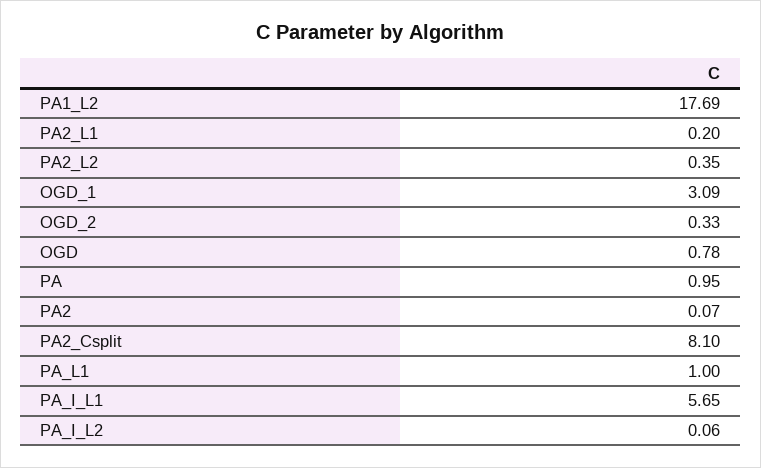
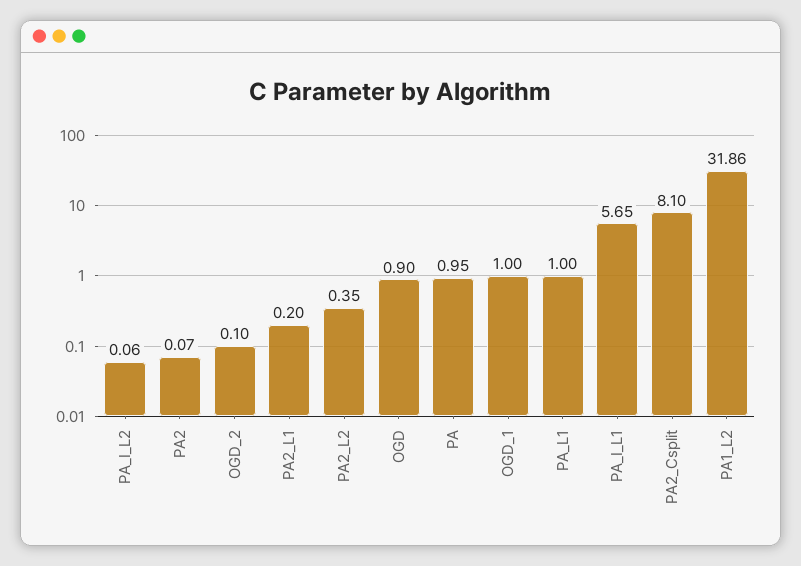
  {
-   "PA1_L2": 17.69,
+   "PA1_L2": 31.86,
    "PA2_L1": 0.2,
    "PA2_L2": 0.35,
-   "OGD_1": 3.09,
+   "OGD_1": 1,
-   "OGD_2": 0.33,
+   "OGD_2": 0.1,
-   "OGD": 0.78,
+   "OGD": 0.9,
    "PA": 0.95,
    "PA2": 0.07,
    "PA2_Csplit": 8.1,
    "PA_L1": 1,
    "PA_I_L1": 5.65,
    "PA_I_L2": 0.06
  }

